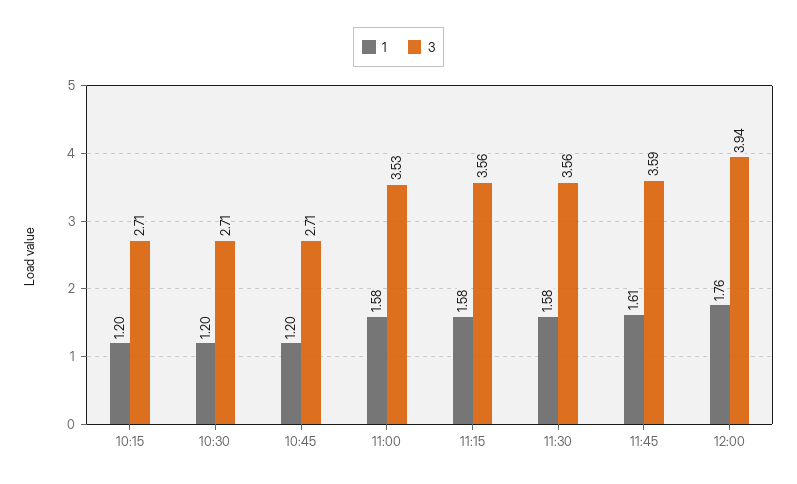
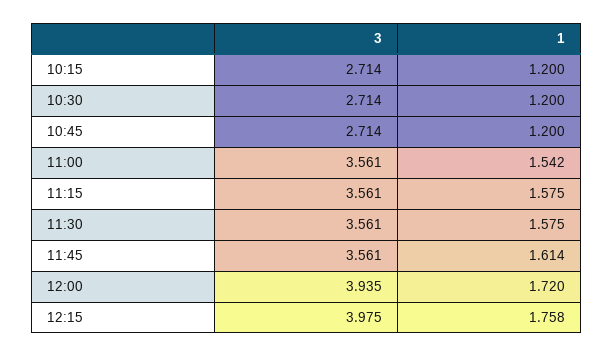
  {
    "1": {
      "10:15": 1.2,
      "10:30": 1.2,
      "10:45": 1.2,
-     "11:00": 1.58,
+     "11:00": 1.542,
      "11:15": 1.575,
      "11:30": 1.575,
      "11:45": 1.614,
-     "12:00": 1.76
+     "12:00": 1.72,
+     "12:15": 1.758
    },
    "3": {
      "10:15": 2.714,
      "10:30": 2.714,
      "10:45": 2.714,
-     "11:00": 3.53,
+     "11:00": 3.561,
      "11:15": 3.561,
      "11:30": 3.561,
-     "11:45": 3.59,
+     "11:45": 3.561,
-     "12:00": 3.935
+     "12:00": 3.935,
+     "12:15": 3.975
    }
  }

